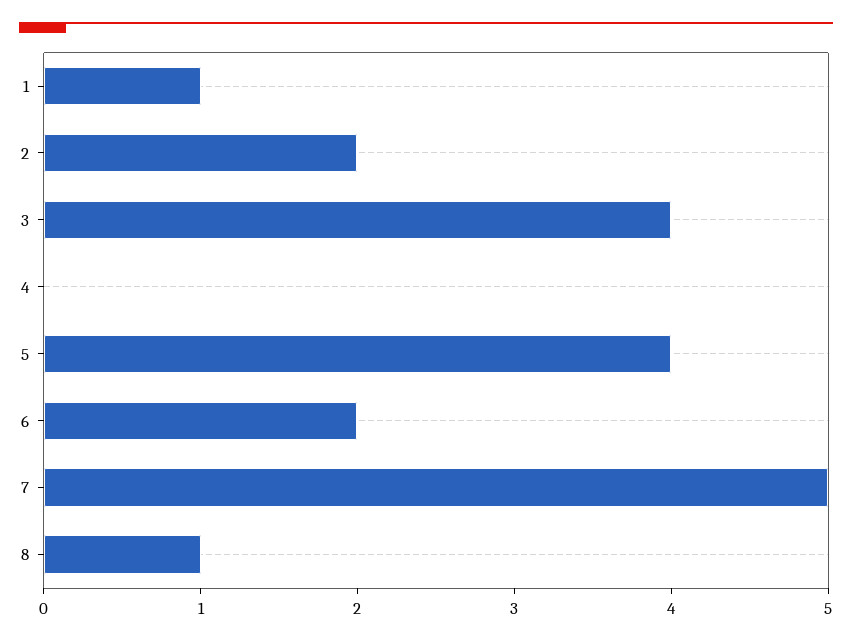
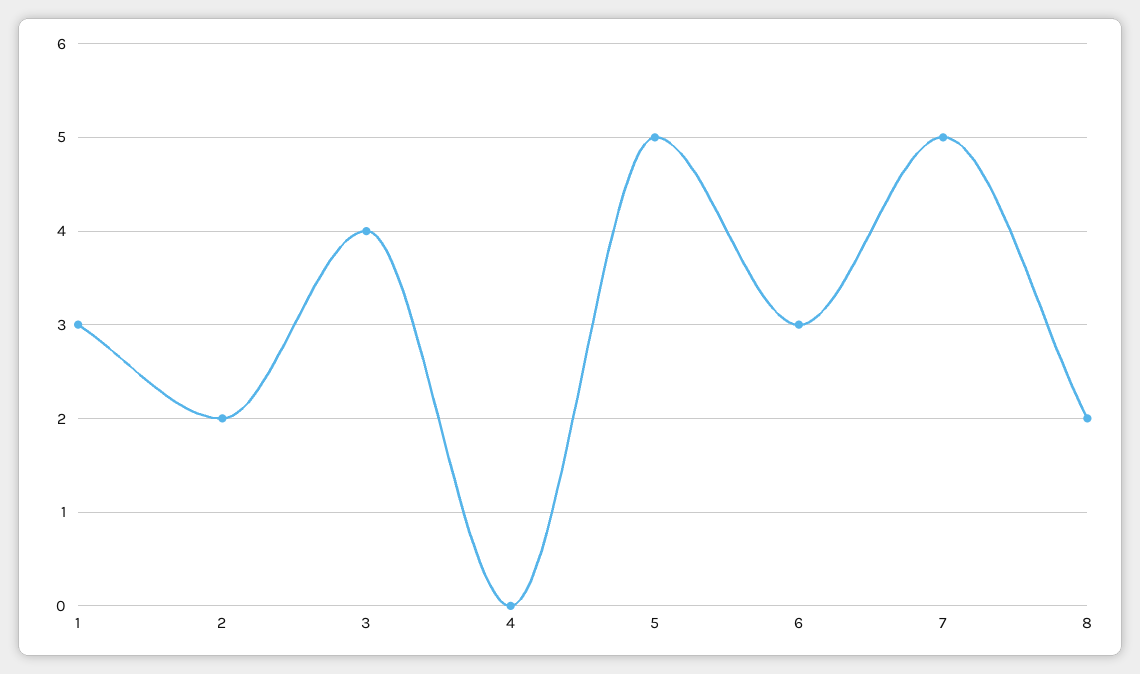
  {
-   "1": 1,
+   "1": 3,
    "2": 2,
    "3": 4,
    "4": 0,
-   "5": 4,
+   "5": 5,
-   "6": 2,
+   "6": 3,
    "7": 5,
-   "8": 1
+   "8": 2
  }

